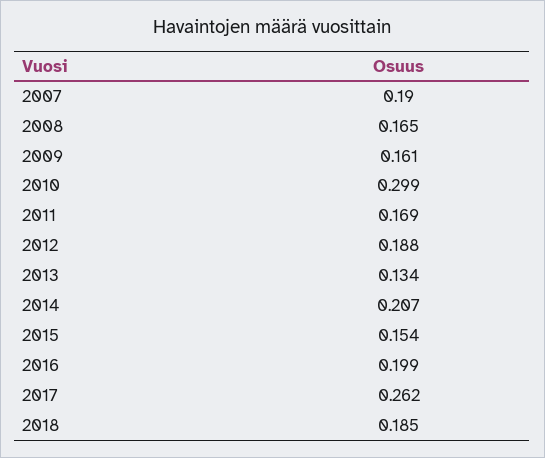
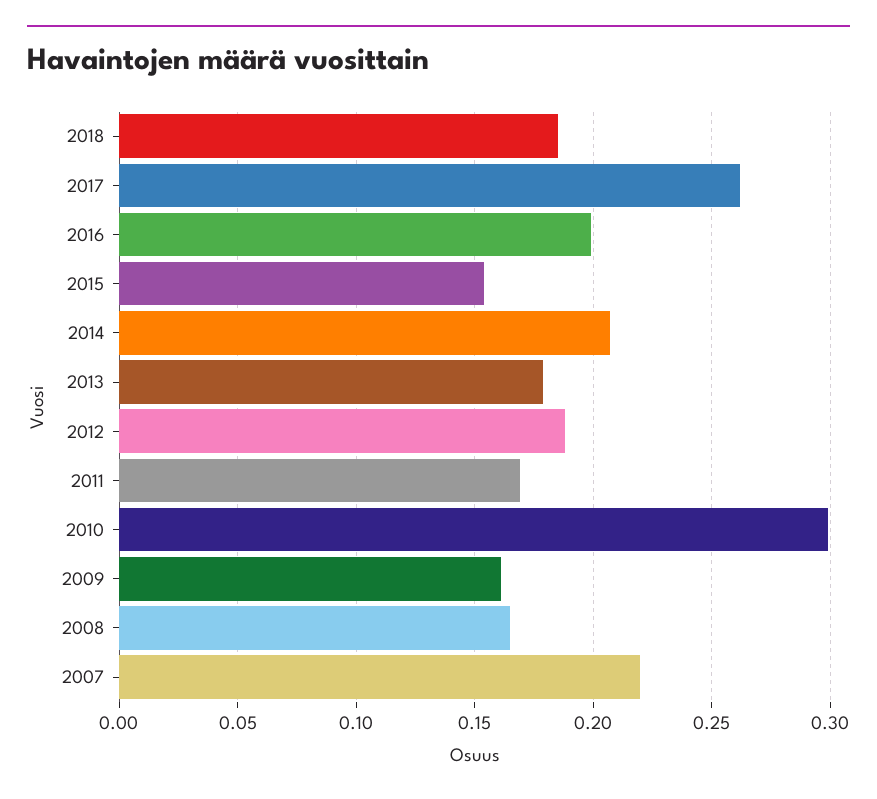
  {
-   "2007": 0.19,
+   "2007": 0.22,
    "2008": 0.165,
    "2009": 0.161,
    "2010": 0.299,
    "2011": 0.169,
    "2012": 0.188,
-   "2013": 0.134,
+   "2013": 0.18,
    "2014": 0.207,
    "2015": 0.154,
    "2016": 0.199,
    "2017": 0.262,
    "2018": 0.185
  }

